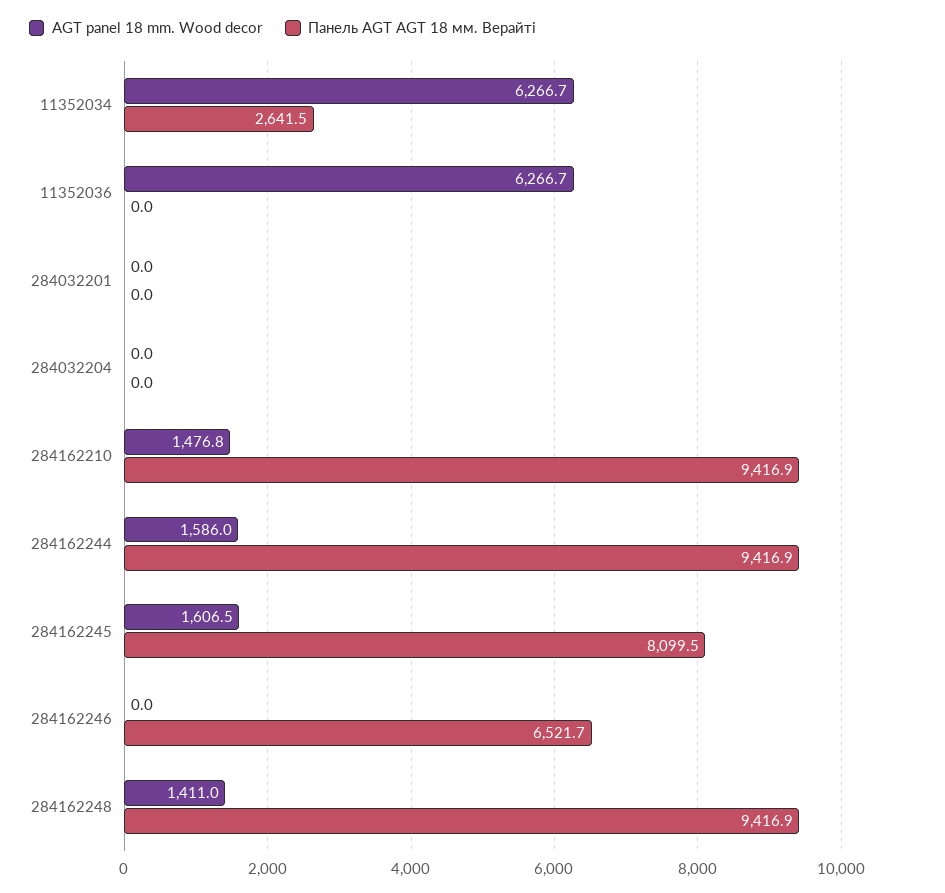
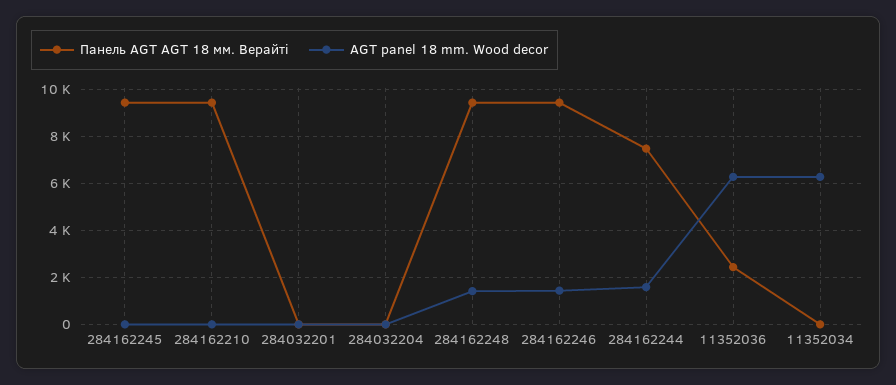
  {
    "AGT panel 18 mm. Wood decor": {
      "11352034": 6266.7,
      "11352036": 6266.7,
      "284032201": 0,
      "284032204": 0,
-     "284162210": 1476.8,
+     "284162210": 0,
      "284162244": 1586,
-     "284162245": 1606.5,
+     "284162245": 0,
-     "284162246": 0,
+     "284162246": 1500,
      "284162248": 1411
    },
    "Панель AGT AGT 18 мм. Верайті": {
-     "11352034": 2641.5,
+     "11352034": 0,
-     "11352036": 0,
+     "11352036": 2500,
      "284032201": 0,
      "284032204": 0,
      "284162210": 9416.9,
-     "284162244": 9416.9,
+     "284162244": 7500,
-     "284162245": 8099.5,
+     "284162245": 9500,
-     "284162246": 6521.7,
+     "284162246": 9500,
      "284162248": 9416.9
    }
  }

